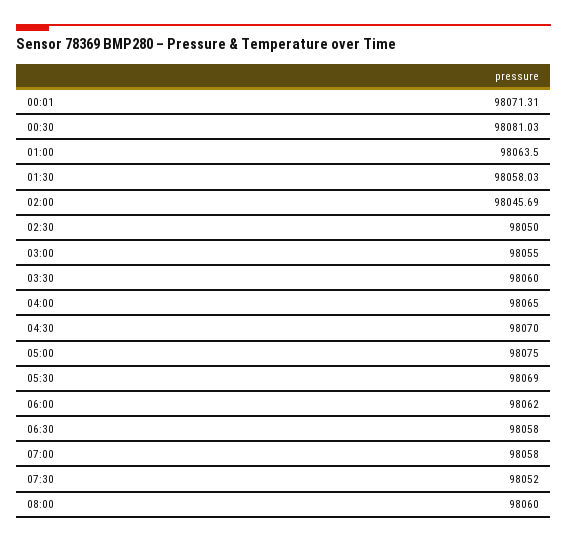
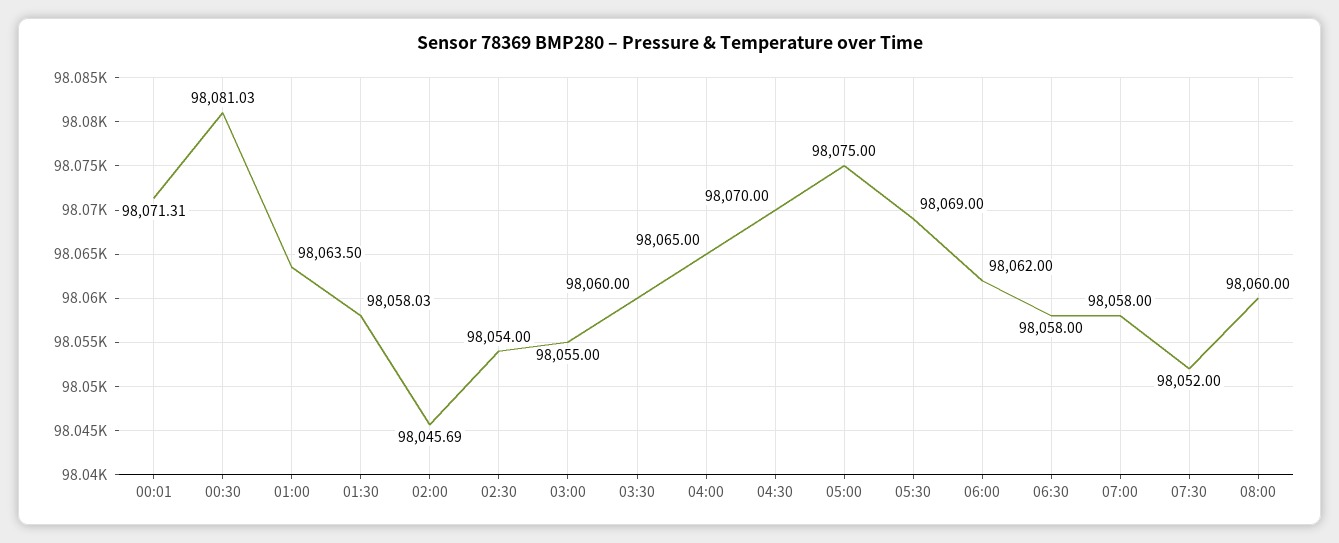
  {
    "00:01": 98071.31,
    "00:30": 98081.03,
    "01:00": 98063.5,
    "01:30": 98058.03,
    "02:00": 98045.69,
-   "02:30": 98050,
+   "02:30": 98054,
    "03:00": 98055,
    "03:30": 98060,
    "04:00": 98065,
    "04:30": 98070,
    "05:00": 98075,
    "05:30": 98069,
    "06:00": 98062,
    "06:30": 98058,
    "07:00": 98058,
    "07:30": 98052,
    "08:00": 98060
  }

